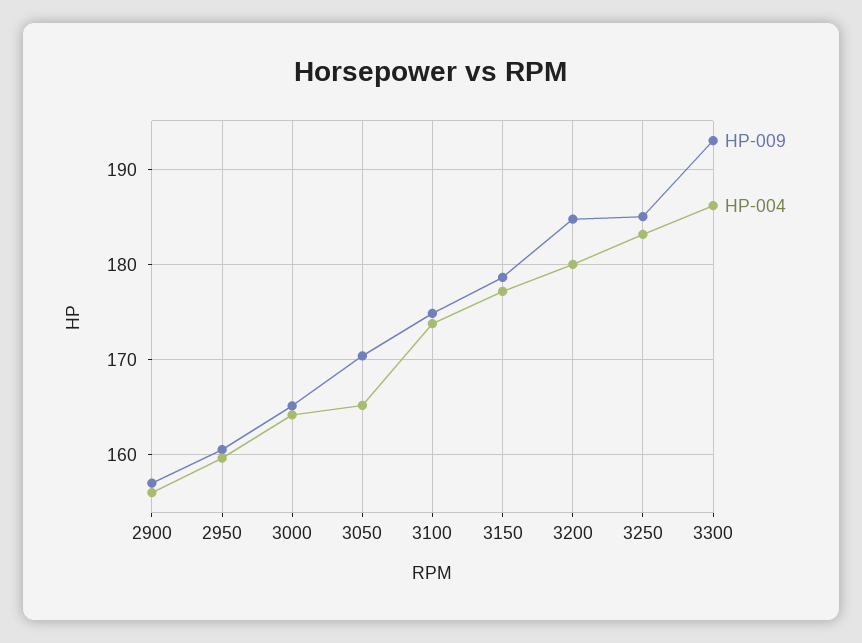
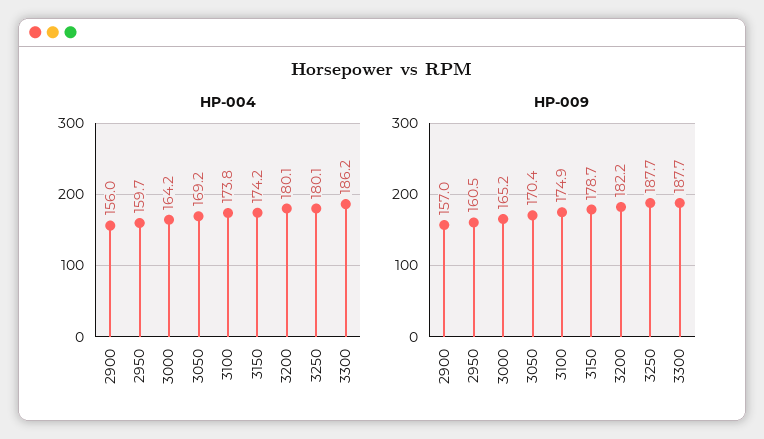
  {
    "HP-009": {
      "2900": 157,
      "2950": 160.5,
      "3000": 165.2,
      "3050": 170.4,
      "3100": 174.9,
      "3150": 178.7,
-     "3200": 185,
+     "3200": 182.2,
-     "3250": 185,
+     "3250": 187.7,
-     "3300": 193
+     "3300": 187.7
    },
    "HP-004": {
      "2900": 156,
      "2950": 159.7,
      "3000": 164.2,
-     "3050": 165,
+     "3050": 169.2,
      "3100": 173.8,
-     "3150": 177,
+     "3150": 174.2,
      "3200": 180.1,
-     "3250": 183,
+     "3250": 180.1,
      "3300": 186.2
    }
  }

